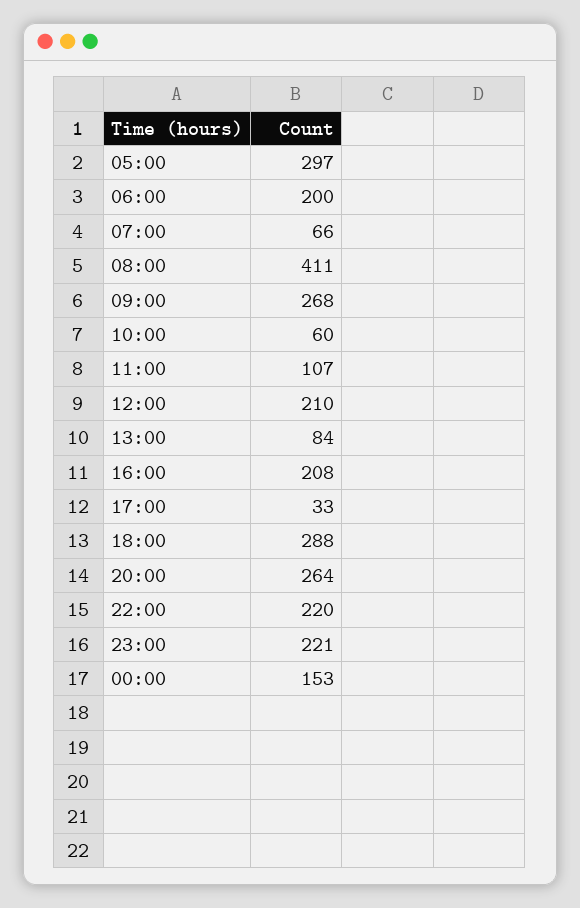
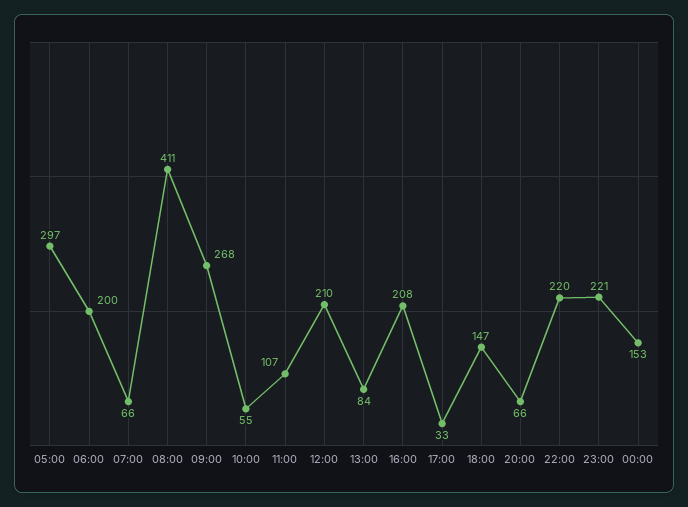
  {
    "05:00": 297,
    "06:00": 200,
    "07:00": 66,
    "08:00": 411,
    "09:00": 268,
-   "10:00": 60,
+   "10:00": 55,
    "11:00": 107,
    "12:00": 210,
    "13:00": 84,
    "16:00": 208,
    "17:00": 33,
-   "18:00": 288,
+   "18:00": 147,
-   "20:00": 264,
+   "20:00": 66,
    "22:00": 220,
    "23:00": 221,
    "00:00": 153
  }

